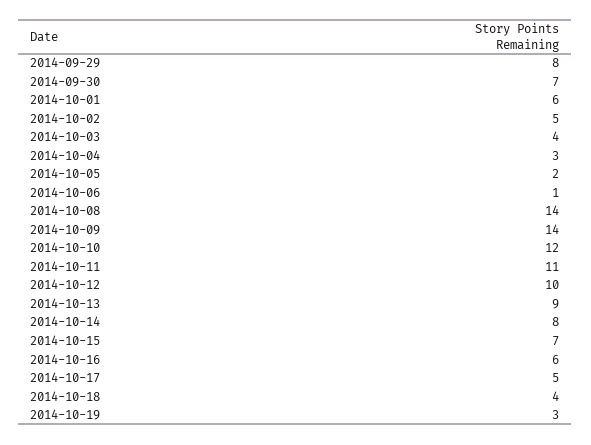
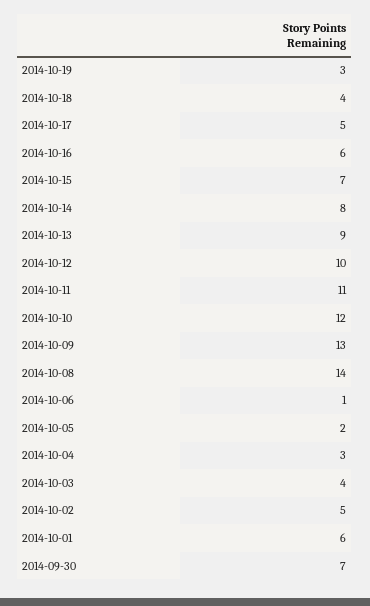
  {
-   "2014-09-29": 8,
    "2014-09-30": 7,
    "2014-10-01": 6,
    "2014-10-02": 5,
    "2014-10-03": 4,
    "2014-10-04": 3,
    "2014-10-05": 2,
    "2014-10-06": 1,
    "2014-10-08": 14,
-   "2014-10-09": 14,
+   "2014-10-09": 13,
    "2014-10-10": 12,
    "2014-10-11": 11,
    "2014-10-12": 10,
    "2014-10-13": 9,
    "2014-10-14": 8,
    "2014-10-15": 7,
    "2014-10-16": 6,
    "2014-10-17": 5,
    "2014-10-18": 4,
    "2014-10-19": 3
  }

